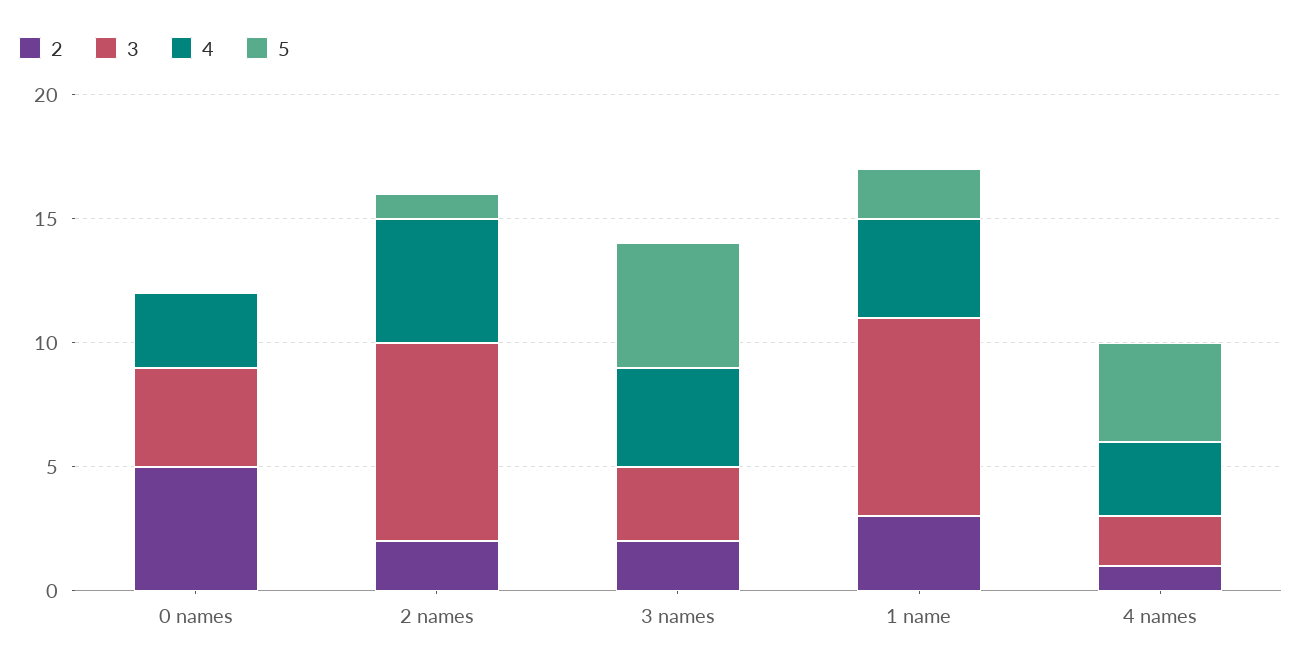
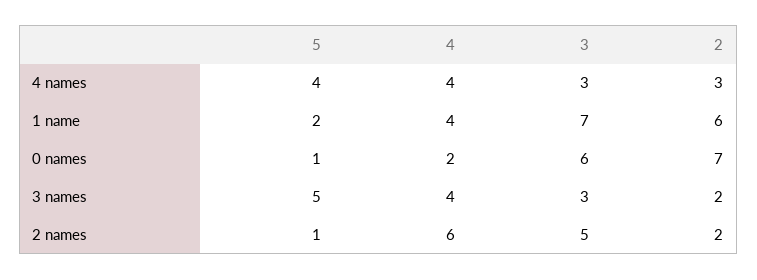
  {
    "2": {
-     "0 names": 5,
+     "0 names": 7,
      "2 names": 2,
      "3 names": 2,
-     "1 name": 3,
+     "1 name": 6,
-     "4 names": 1
+     "4 names": 3
    },
    "3": {
-     "0 names": 4,
+     "0 names": 6,
-     "2 names": 8,
+     "2 names": 5,
      "3 names": 3,
-     "1 name": 8,
+     "1 name": 7,
-     "4 names": 2
+     "4 names": 3
    },
    "4": {
-     "0 names": 3,
+     "0 names": 2,
-     "2 names": 5,
+     "2 names": 6,
      "3 names": 4,
      "1 name": 4,
-     "4 names": 3
+     "4 names": 4
    },
    "5": {
-     "0 names": 0,
+     "0 names": 1,
      "2 names": 1,
      "3 names": 5,
      "1 name": 2,
      "4 names": 4
    }
  }

